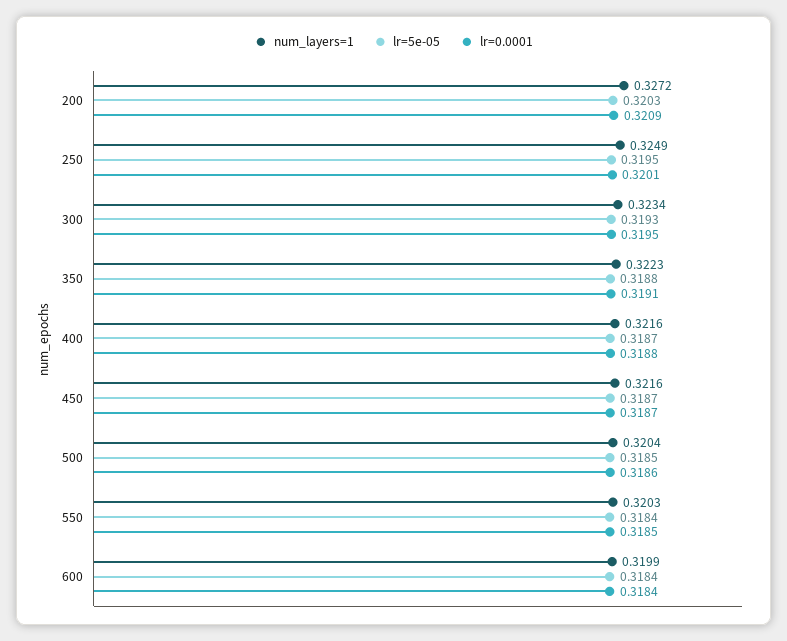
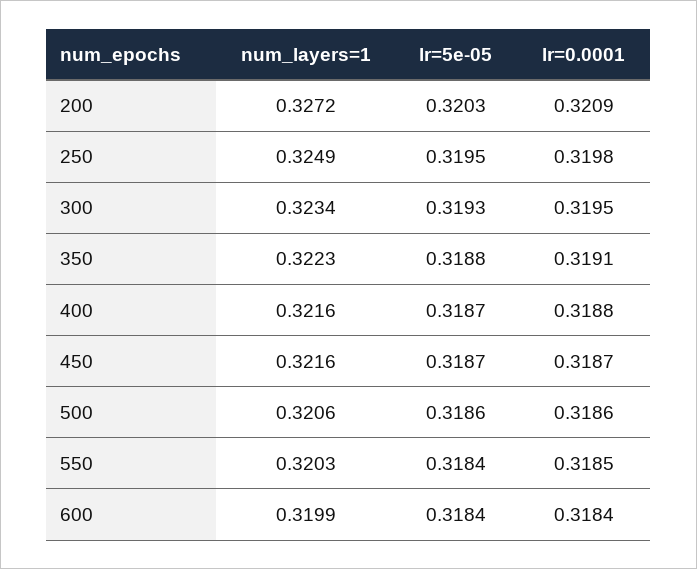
  {
    "num_layers=1": {
      "200": 0.3272,
      "250": 0.3249,
      "300": 0.3234,
      "350": 0.3223,
      "400": 0.3216,
      "450": 0.3216,
-     "500": 0.3204,
+     "500": 0.3206,
      "550": 0.3203,
      "600": 0.3199
    },
    "lr=5e-05": {
      "200": 0.3203,
      "250": 0.3195,
      "300": 0.3193,
      "350": 0.3188,
      "400": 0.3187,
      "450": 0.3187,
-     "500": 0.3185,
+     "500": 0.3186,
      "550": 0.3184,
      "600": 0.3184
    },
    "lr=0.0001": {
      "200": 0.3209,
-     "250": 0.3201,
+     "250": 0.3198,
      "300": 0.3195,
      "350": 0.3191,
      "400": 0.3188,
      "450": 0.3187,
      "500": 0.3186,
      "550": 0.3185,
      "600": 0.3184
    }
  }

